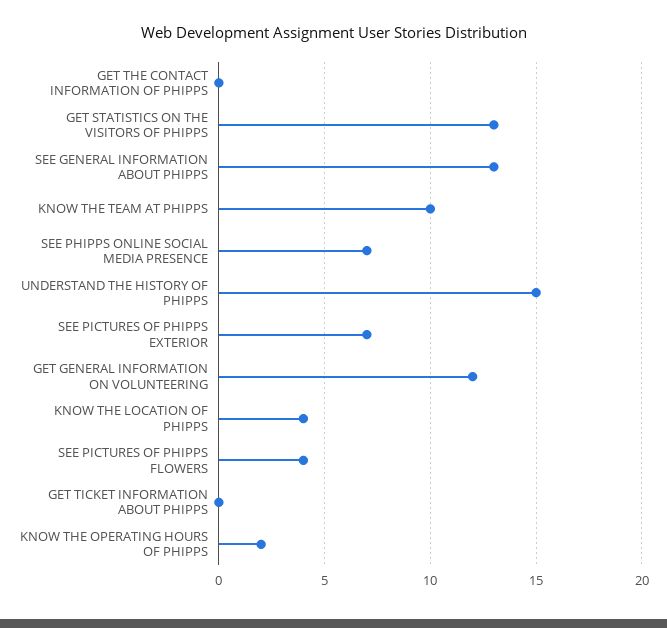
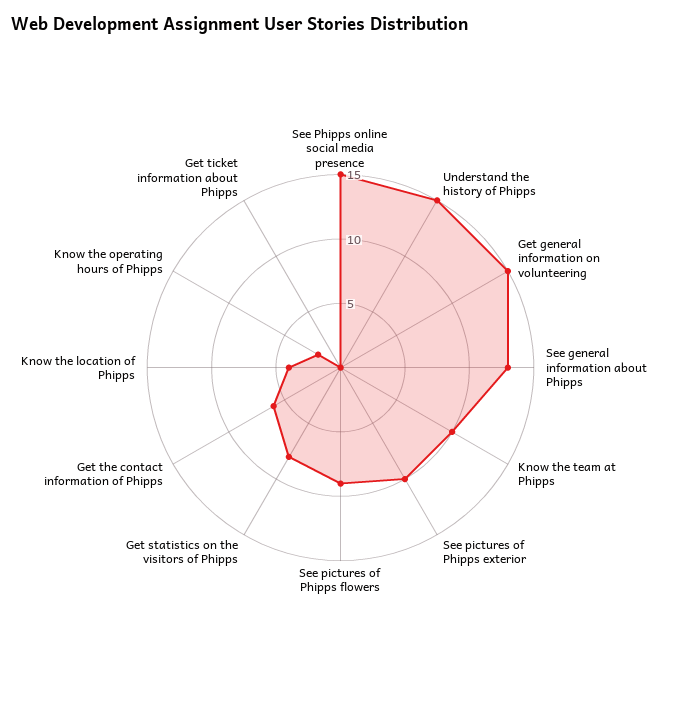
  {
-   "GET THE CONTACT INFORMATION OF PHIPPS": 0,
+   "GET THE CONTACT INFORMATION OF PHIPPS": 6,
-   "GET STATISTICS ON THE VISITORS OF PHIPPS": 13,
+   "GET STATISTICS ON THE VISITORS OF PHIPPS": 8,
    "SEE GENERAL INFORMATION ABOUT PHIPPS": 13,
    "KNOW THE TEAM AT PHIPPS": 10,
-   "SEE PHIPPS ONLINE SOCIAL MEDIA PRESENCE": 7,
+   "SEE PHIPPS ONLINE SOCIAL MEDIA PRESENCE": 15,
    "UNDERSTAND THE HISTORY OF PHIPPS": 15,
-   "SEE PICTURES OF PHIPPS EXTERIOR": 7,
+   "SEE PICTURES OF PHIPPS EXTERIOR": 10,
-   "GET GENERAL INFORMATION ON VOLUNTEERING": 12,
+   "GET GENERAL INFORMATION ON VOLUNTEERING": 15,
    "KNOW THE LOCATION OF PHIPPS": 4,
-   "SEE PICTURES OF PHIPPS FLOWERS": 4,
+   "SEE PICTURES OF PHIPPS FLOWERS": 9,
    "GET TICKET INFORMATION ABOUT PHIPPS": 0,
    "KNOW THE OPERATING HOURS OF PHIPPS": 2
  }

